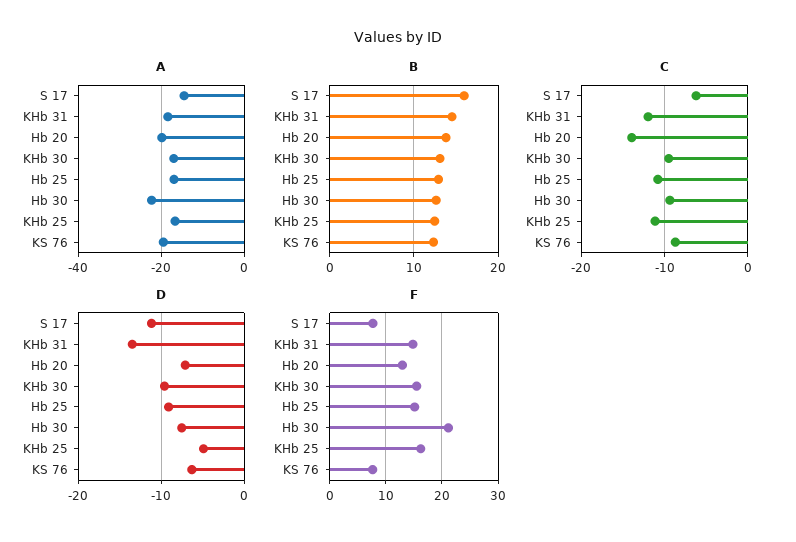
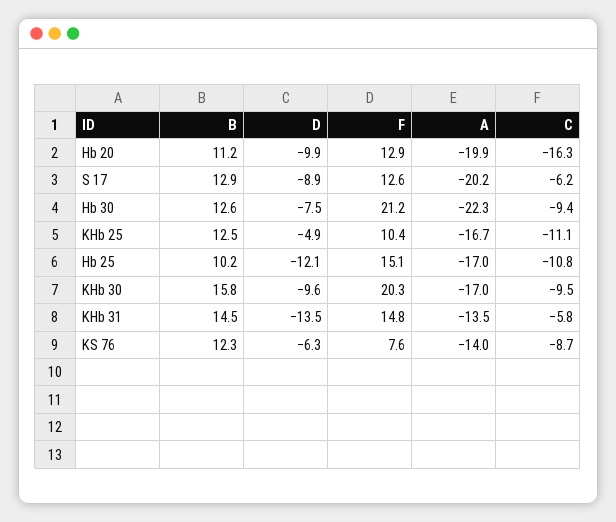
  {
    "A": {
-     "S 17": -14,
+     "S 17": -20.2,
-     "KHb 31": -18,
+     "KHb 31": -13.5,
      "Hb 20": -19.9,
      "KHb 30": -17,
      "Hb 25": -17,
      "Hb 30": -22.3,
      "KHb 25": -16.7,
-     "KS 76": -20
+     "KS 76": -14
    },
    "B": {
-     "S 17": 16,
+     "S 17": 12.9,
      "KHb 31": 14.5,
-     "Hb 20": 14,
+     "Hb 20": 11.2,
-     "KHb 30": 13,
+     "KHb 30": 15.8,
-     "Hb 25": 13,
+     "Hb 25": 10.2,
      "Hb 30": 12.6,
      "KHb 25": 12.5,
      "KS 76": 12.3
    },
    "C": {
      "S 17": -6.2,
-     "KHb 31": -12,
+     "KHb 31": -5.8,
-     "Hb 20": -14,
+     "Hb 20": -16.3,
      "KHb 30": -9.5,
      "Hb 25": -10.8,
      "Hb 30": -9.4,
      "KHb 25": -11.1,
      "KS 76": -8.7
    },
    "D": {
-     "S 17": -11,
+     "S 17": -8.9,
      "KHb 31": -13.5,
-     "Hb 20": -7,
+     "Hb 20": -9.9,
      "KHb 30": -9.6,
-     "Hb 25": -9,
+     "Hb 25": -12.1,
      "Hb 30": -7.5,
      "KHb 25": -4.9,
      "KS 76": -6.3
    },
    "F": {
-     "S 17": 8,
+     "S 17": 12.6,
      "KHb 31": 14.8,
      "Hb 20": 12.9,
-     "KHb 30": 16,
+     "KHb 30": 20.3,
      "Hb 25": 15.1,
      "Hb 30": 21.2,
-     "KHb 25": 16,
+     "KHb 25": 10.4,
      "KS 76": 7.6
    }
  }

